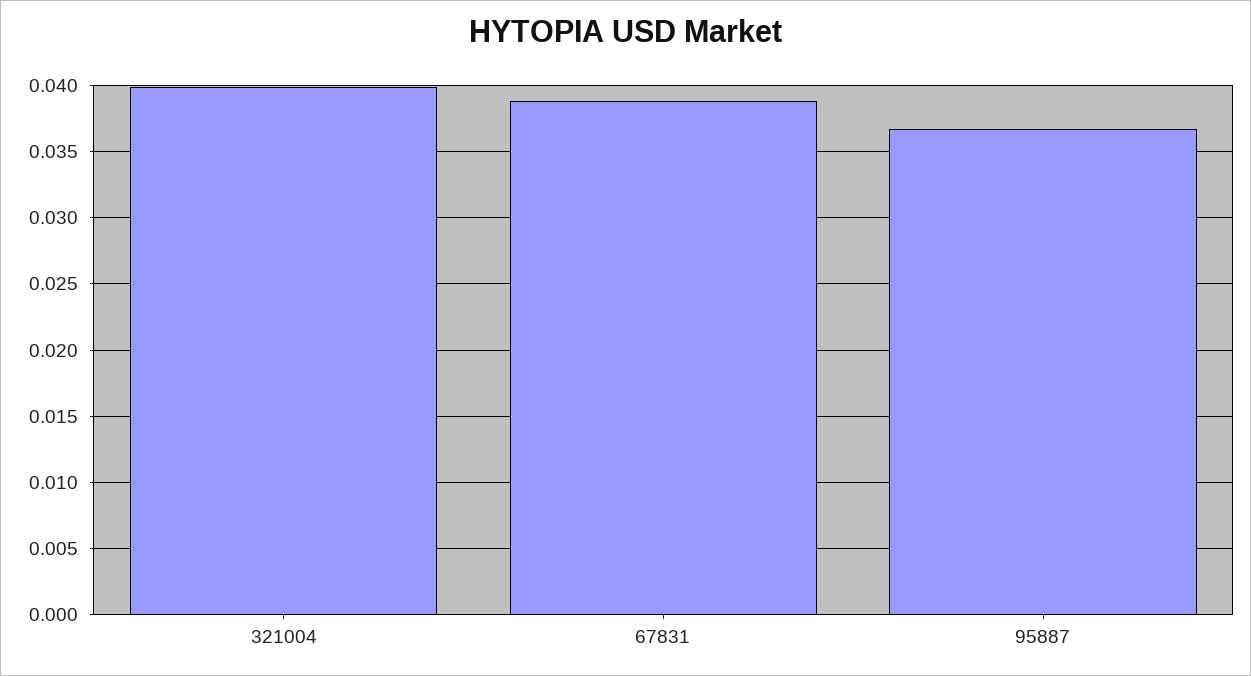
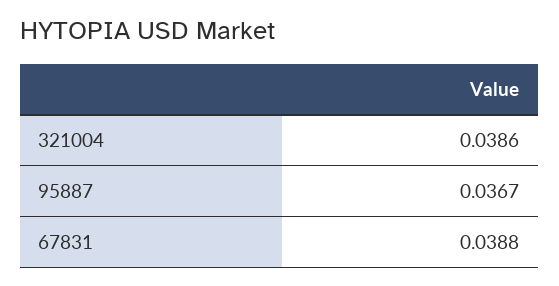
  {
-   "321004": 0.04,
+   "321004": 0.0386,
    "67831": 0.0388,
    "95887": 0.0367
  }

